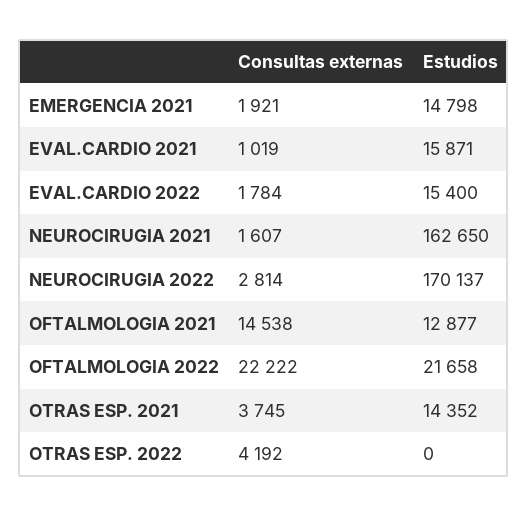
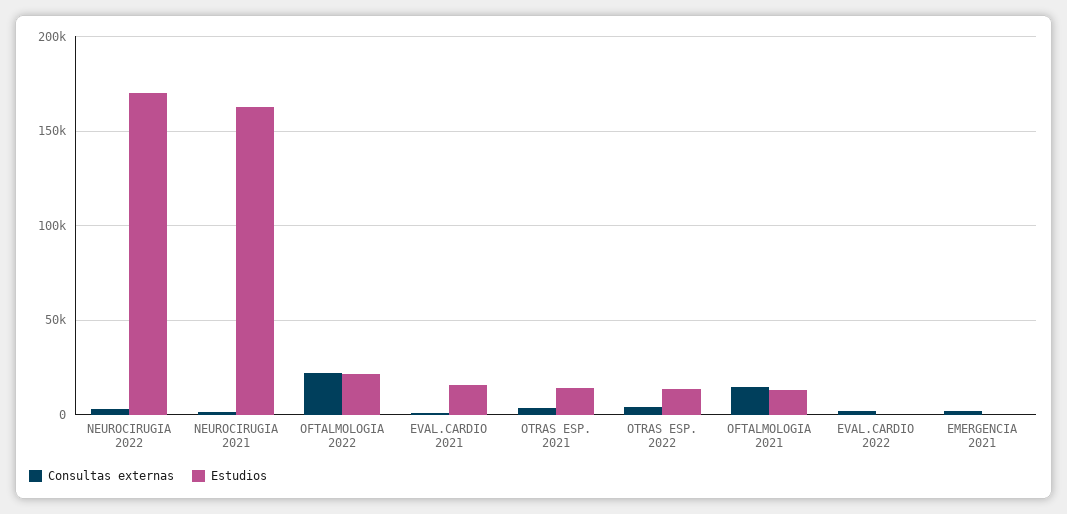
  {
    "Consultas externas": {
      "EMERGENCIA 2021": 1921,
      "EVAL.CARDIO 2021": 1019,
      "EVAL.CARDIO 2022": 1784,
      "NEUROCIRUGIA 2021": 1607,
      "NEUROCIRUGIA 2022": 2814,
      "OFTALMOLOGIA 2021": 14538,
      "OFTALMOLOGIA 2022": 22222,
      "OTRAS ESP. 2021": 3745,
      "OTRAS ESP. 2022": 4192
    },
    "Estudios": {
-     "EMERGENCIA 2021": 14798,
+     "EMERGENCIA 2021": 0,
      "EVAL.CARDIO 2021": 15871,
-     "EVAL.CARDIO 2022": 15400,
+     "EVAL.CARDIO 2022": 0,
      "NEUROCIRUGIA 2021": 162650,
      "NEUROCIRUGIA 2022": 170137,
      "OFTALMOLOGIA 2021": 12877,
      "OFTALMOLOGIA 2022": 21658,
      "OTRAS ESP. 2021": 14352,
-     "OTRAS ESP. 2022": 0
+     "OTRAS ESP. 2022": 15000
    }
  }

